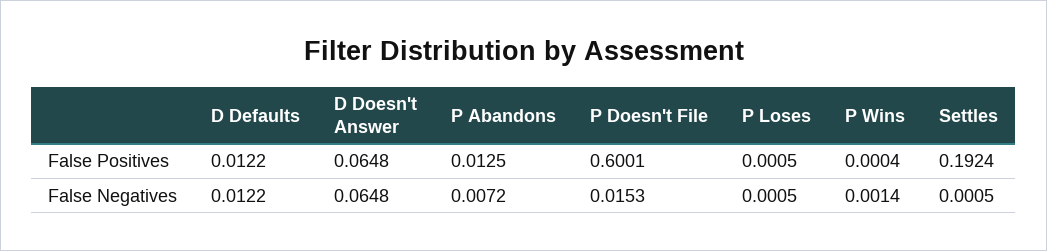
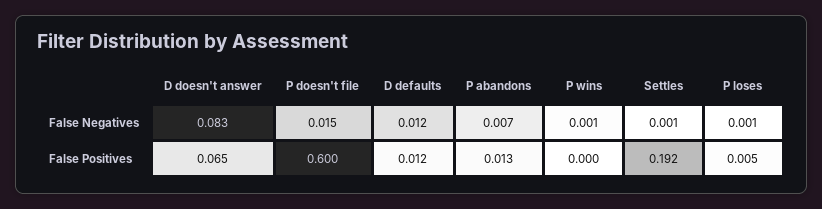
  {
    "D Defaults": {
      "False Positives": 0.0122,
      "False Negatives": 0.0122
    },
    "D Doesn't Answer": {
      "False Positives": 0.0648,
-     "False Negatives": 0.0648
+     "False Negatives": 0.083
    },
    "P Abandons": {
      "False Positives": 0.0125,
      "False Negatives": 0.0072
    },
    "P Doesn't File": {
      "False Positives": 0.6001,
      "False Negatives": 0.0153
    },
    "P Loses": {
-     "False Positives": 0.0005,
+     "False Positives": 0.005,
      "False Negatives": 0.0005
    },
    "P Wins": {
      "False Positives": 0.0004,
      "False Negatives": 0.0014
    },
    "Settles": {
      "False Positives": 0.1924,
      "False Negatives": 0.0005
    }
  }

